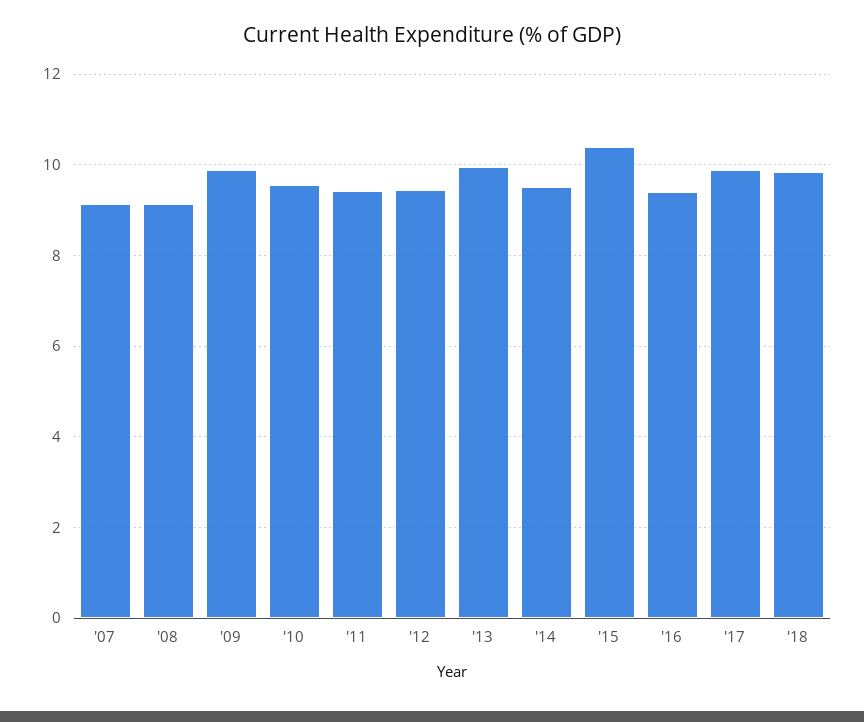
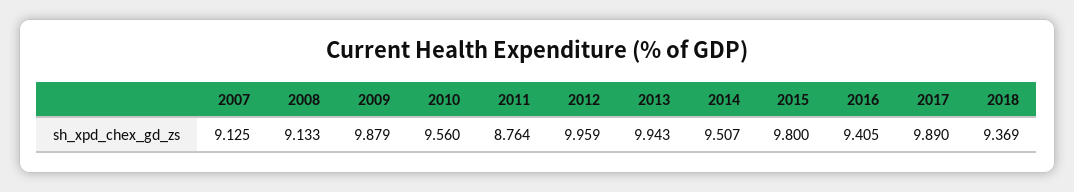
  {
    "'07": 9.125,
    "'08": 9.133,
    "'09": 9.879,
    "'10": 9.56,
-   "'11": 9.4,
+   "'11": 8.764,
-   "'12": 9.4,
+   "'12": 9.959,
    "'13": 9.943,
    "'14": 9.507,
-   "'15": 10.4,
+   "'15": 9.8,
    "'16": 9.405,
    "'17": 9.89,
-   "'18": 9.8
+   "'18": 9.369
  }

